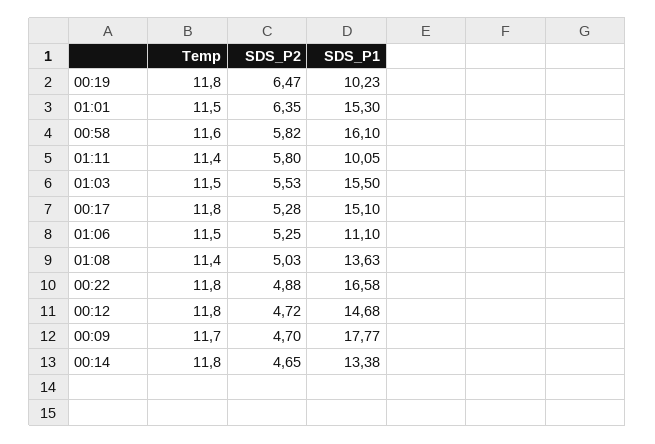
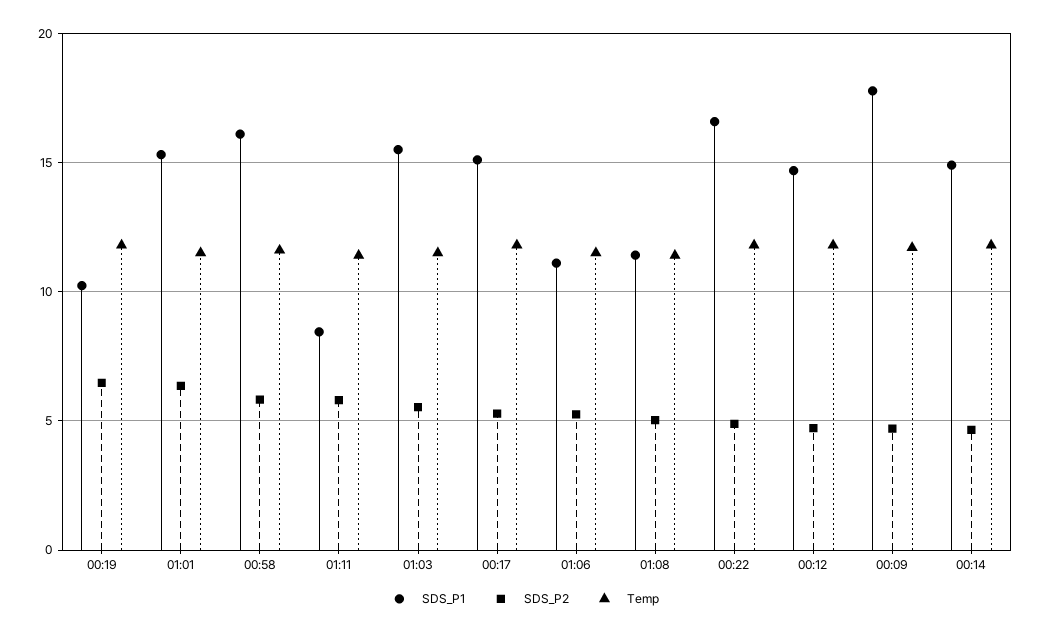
  {
    "Temp": {
      "00:19": 11.8,
      "01:01": 11.5,
      "00:58": 11.6,
      "01:11": 11.4,
      "01:03": 11.5,
      "00:17": 11.8,
      "01:06": 11.5,
      "01:08": 11.4,
      "00:22": 11.8,
      "00:12": 11.8,
      "00:09": 11.7,
      "00:14": 11.8
    },
    "SDS_P2": {
      "00:19": 6.47,
      "01:01": 6.35,
      "00:58": 5.82,
      "01:11": 5.8,
      "01:03": 5.53,
      "00:17": 5.28,
      "01:06": 5.25,
      "01:08": 5.03,
      "00:22": 4.88,
      "00:12": 4.72,
      "00:09": 4.7,
      "00:14": 4.65
    },
    "SDS_P1": {
      "00:19": 10.23,
      "01:01": 15.3,
      "00:58": 16.1,
-     "01:11": 10.05,
+     "01:11": 8.5,
      "01:03": 15.5,
      "00:17": 15.1,
      "01:06": 11.1,
-     "01:08": 13.63,
+     "01:08": 11.5,
      "00:22": 16.58,
      "00:12": 14.68,
      "00:09": 17.77,
-     "00:14": 13.38
+     "00:14": 15
    }
  }

